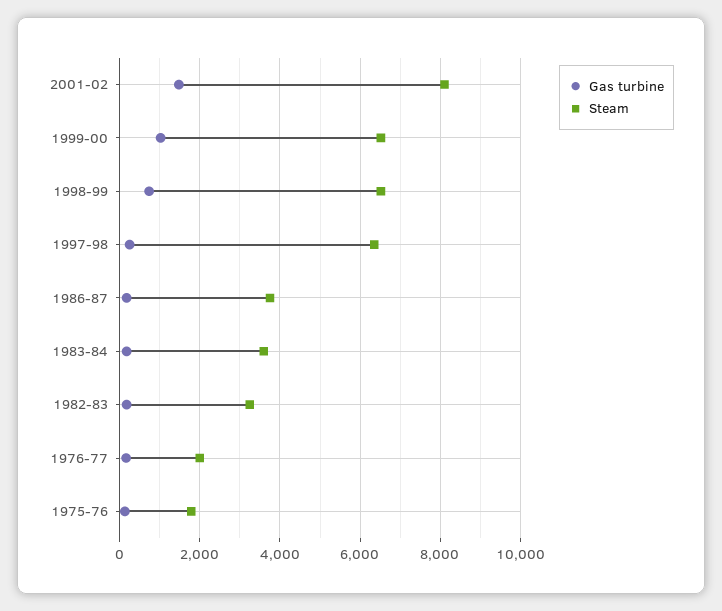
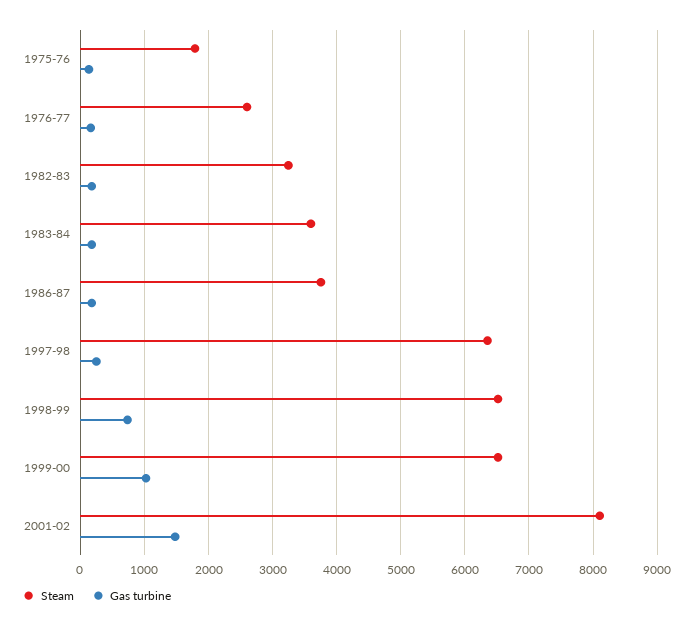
  {
    "Gas turbine": {
      "2001-02": 1500,
      "1999-00": 1000,
      "1998-99": 700,
      "1997-98": 300,
      "1986-87": 200,
      "1983-84": 200,
      "1982-83": 200,
      "1976-77": 200,
      "1975-76": 100
    },
    "Steam": {
      "2001-02": 8100,
      "1999-00": 6500,
      "1998-99": 6500,
      "1997-98": 6400,
      "1986-87": 3800,
      "1983-84": 3600,
      "1982-83": 3200,
-     "1976-77": 2000,
+     "1976-77": 2600,
      "1975-76": 1800
    }
  }

